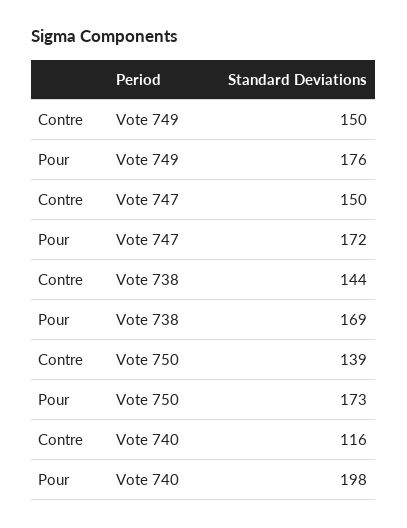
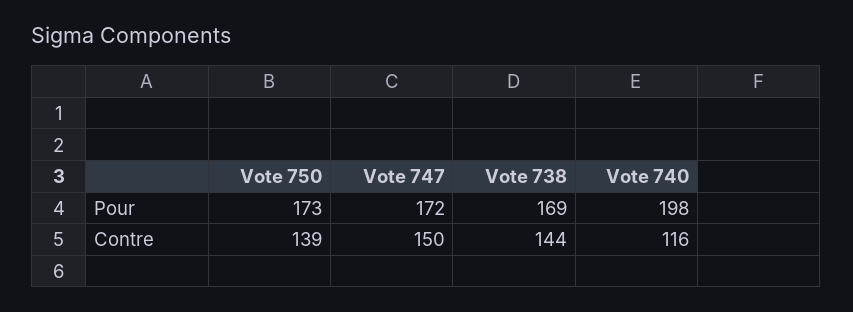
  {
    "Contre": {
-     "Vote 749": 150,
      "Vote 747": 150,
      "Vote 738": 144,
      "Vote 750": 139,
      "Vote 740": 116
    },
    "Pour": {
-     "Vote 749": 176,
      "Vote 747": 172,
      "Vote 738": 169,
      "Vote 750": 173,
      "Vote 740": 198
    }
  }

